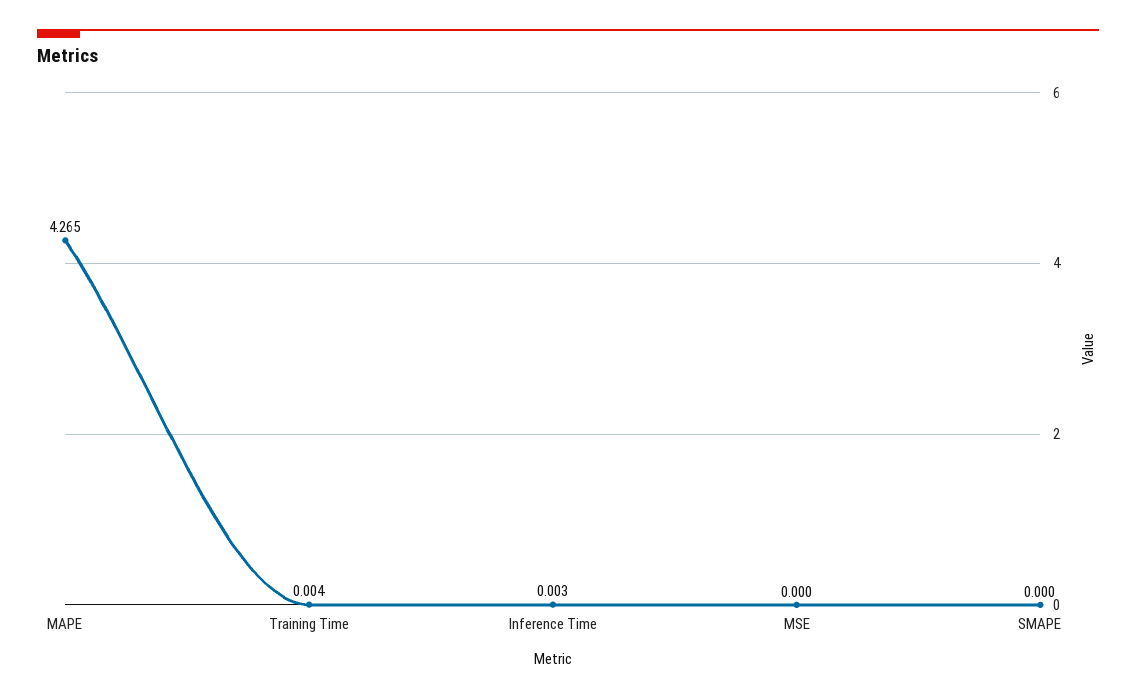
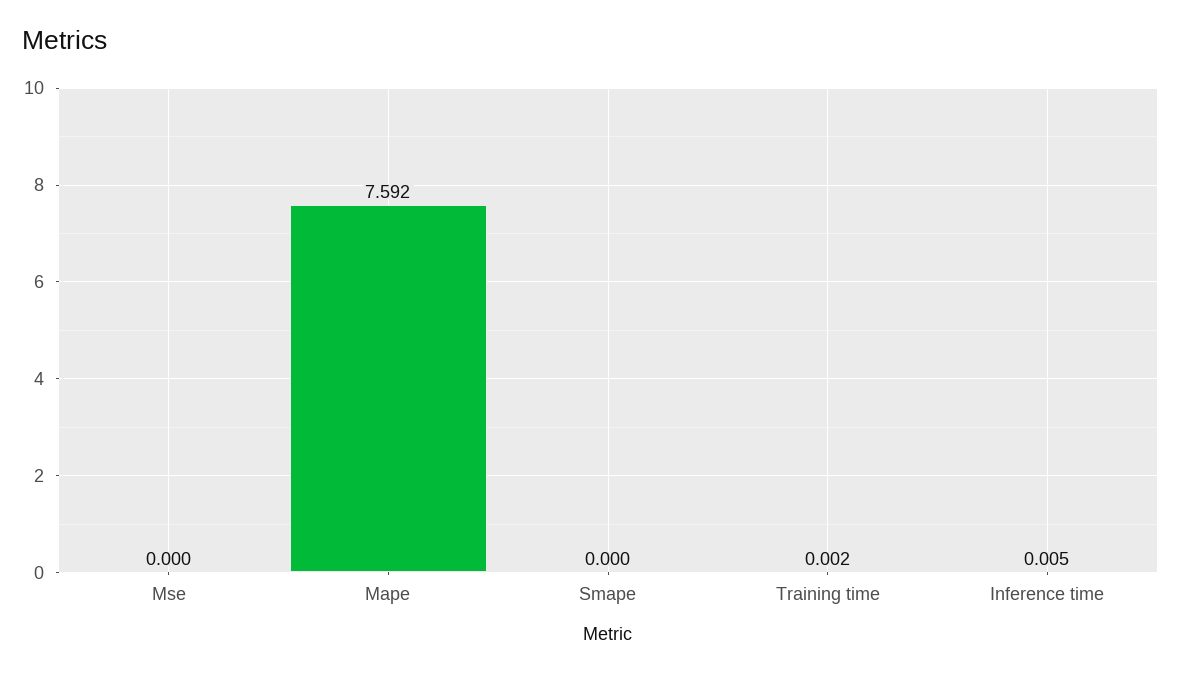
  {
-   "MAPE": 4.265,
+   "MAPE": 7.592,
-   "Training Time": 0.004,
+   "Training Time": 0.002,
-   "Inference Time": 0.003,
+   "Inference Time": 0.005,
    "MSE": 0,
    "SMAPE": 0
  }

